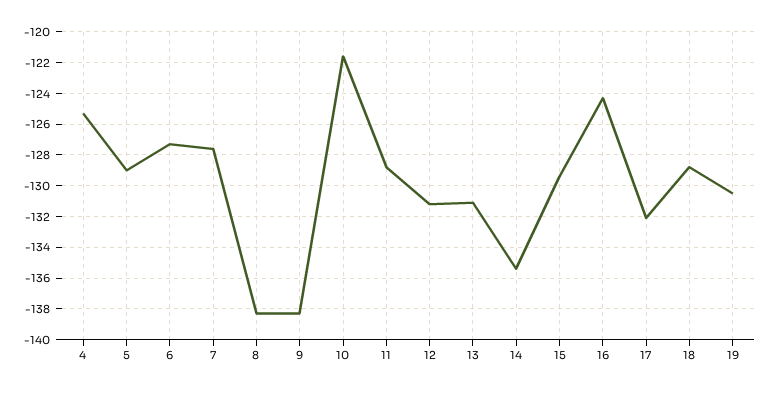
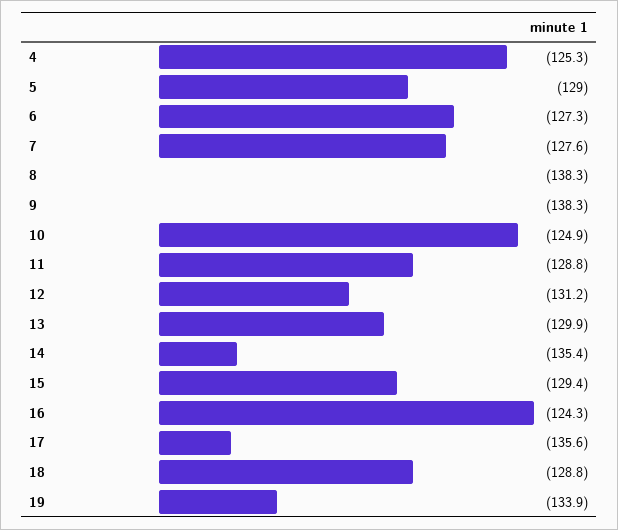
  {
    "4": -125.3,
    "5": -129,
    "6": -127.3,
    "7": -127.6,
    "8": -138.3,
    "9": -138.3,
-   "10": -121.5,
+   "10": -124.9,
    "11": -128.8,
    "12": -131.2,
-   "13": -131,
+   "13": -129.9,
    "14": -135.4,
    "15": -129.4,
    "16": -124.3,
-   "17": -132,
+   "17": -135.6,
    "18": -128.8,
-   "19": -130.5
+   "19": -133.9
  }

